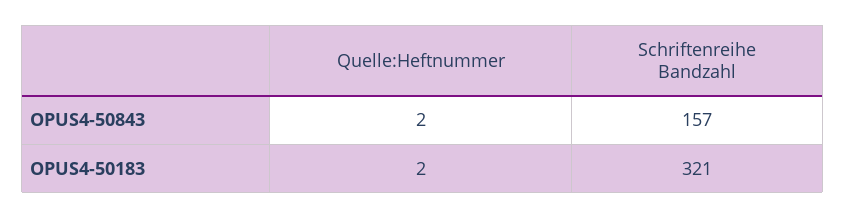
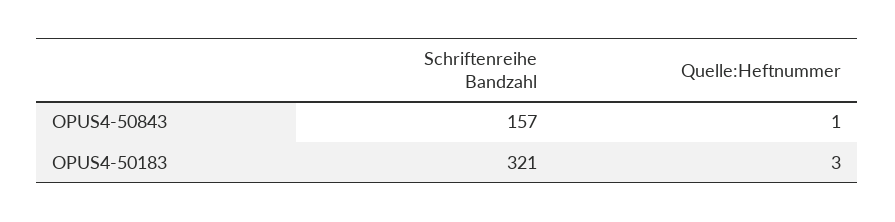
  {
    "Quelle:Heftnummer": {
-     "OPUS4-50843": 2,
+     "OPUS4-50843": 1,
-     "OPUS4-50183": 2
+     "OPUS4-50183": 3
    },
    "Schriftenreihe Bandzahl": {
      "OPUS4-50843": 157,
      "OPUS4-50183": 321
    }
  }

